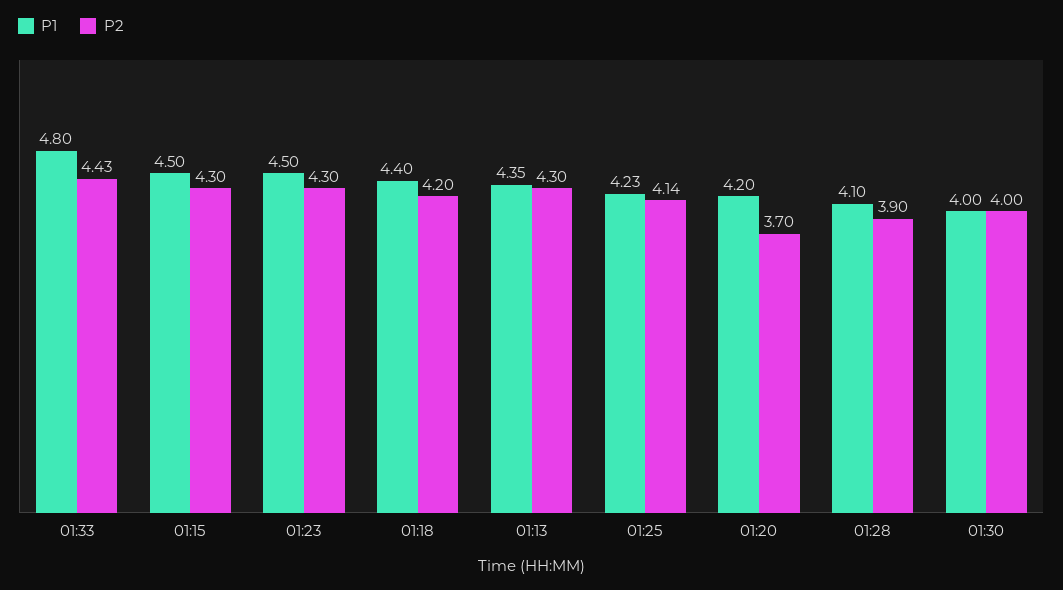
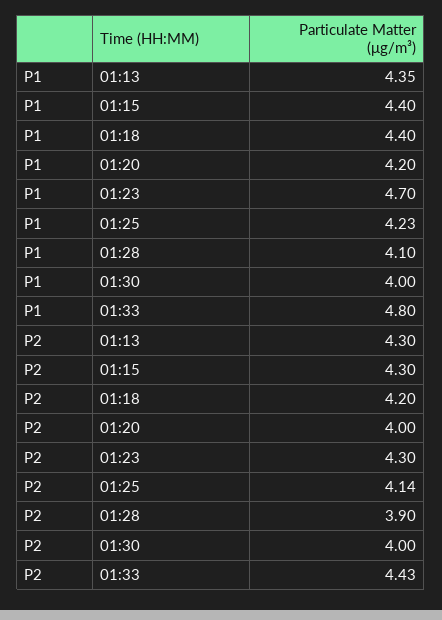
  {
    "P1": {
      "01:33": 4.8,
-     "01:15": 4.5,
+     "01:15": 4.4,
-     "01:23": 4.5,
+     "01:23": 4.7,
      "01:18": 4.4,
      "01:13": 4.35,
      "01:25": 4.23,
      "01:20": 4.2,
      "01:28": 4.1,
      "01:30": 4
    },
    "P2": {
      "01:33": 4.43,
      "01:15": 4.3,
      "01:23": 4.3,
      "01:18": 4.2,
      "01:13": 4.3,
      "01:25": 4.14,
-     "01:20": 3.7,
+     "01:20": 4,
      "01:28": 3.9,
      "01:30": 4
    }
  }

